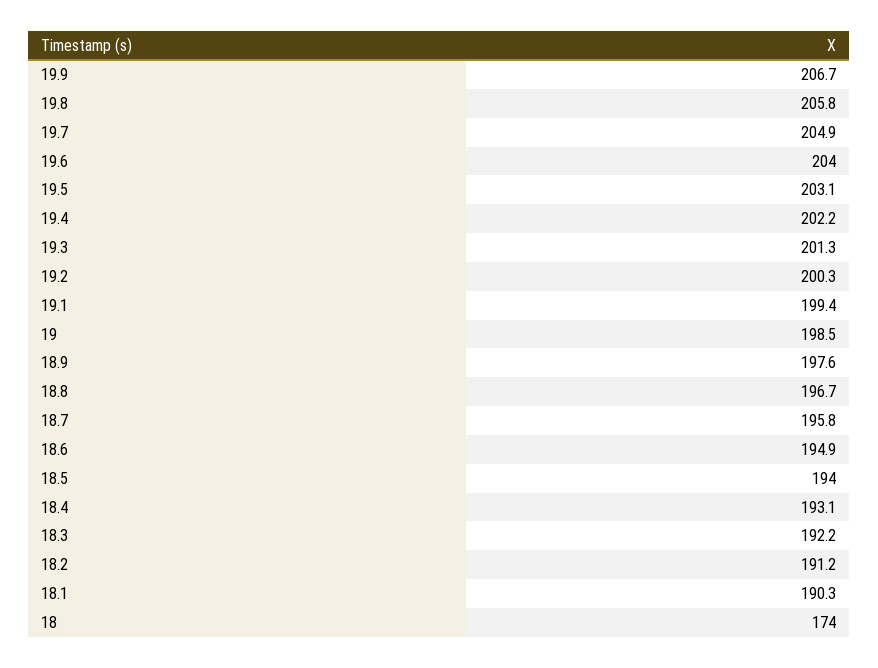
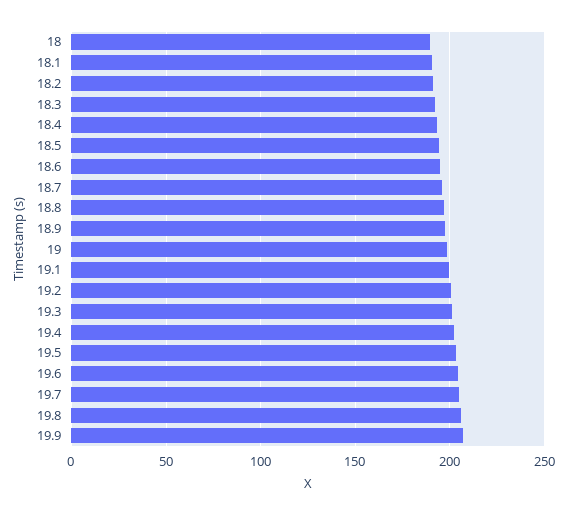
  {
    "19.9": 206.7,
    "19.8": 205.8,
    "19.7": 204.9,
    "19.6": 204,
    "19.5": 203.1,
    "19.4": 202.2,
    "19.3": 201.3,
    "19.2": 200.3,
    "19.1": 199.4,
    "19": 198.5,
    "18.9": 197.6,
    "18.8": 196.7,
    "18.7": 195.8,
    "18.6": 194.9,
    "18.5": 194,
    "18.4": 193.1,
    "18.3": 192.2,
    "18.2": 191.2,
    "18.1": 190.3,
-   "18": 174
+   "18": 190
  }

